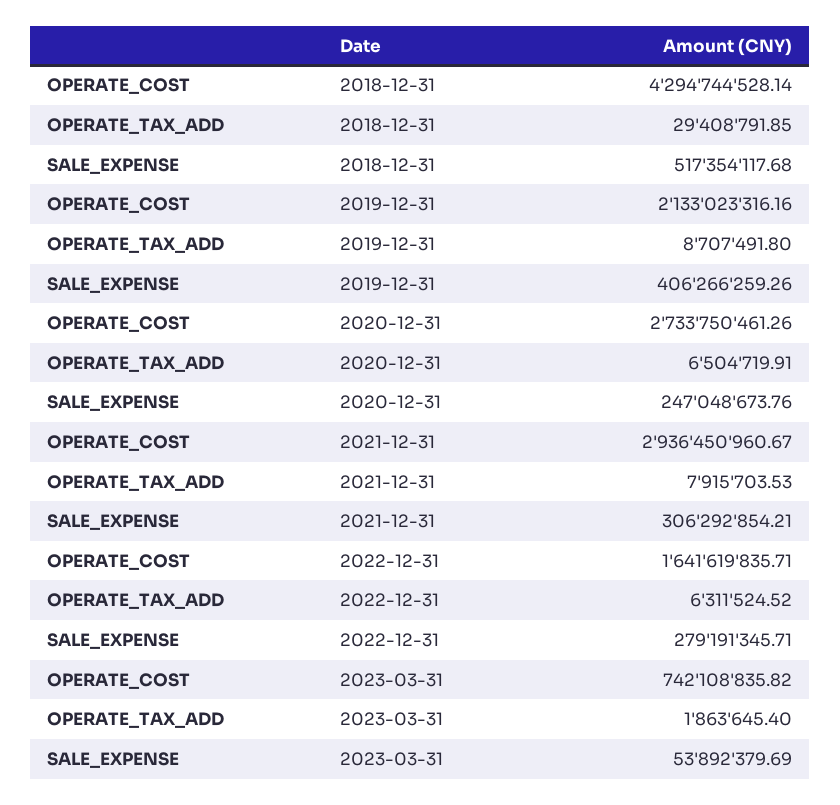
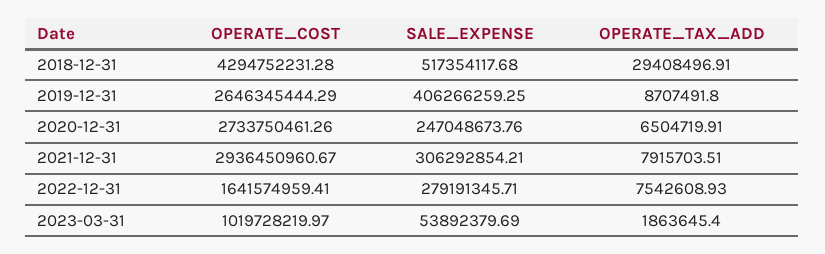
  {
    "OPERATE_COST": {
-     "2018-12-31": 4294744528.14,
+     "2018-12-31": 4294752231.28,
-     "2019-12-31": 2133023316.16,
+     "2019-12-31": 2646345444.29,
      "2020-12-31": 2733750461.26,
      "2021-12-31": 2936450960.67,
-     "2022-12-31": 1641619835.71,
+     "2022-12-31": 1641574959.41,
-     "2023-03-31": 742108835.82
+     "2023-03-31": 1019728219.97
    },
    "OPERATE_TAX_ADD": {
-     "2018-12-31": 29408791.85,
+     "2018-12-31": 29408496.91,
      "2019-12-31": 8707491.8,
      "2020-12-31": 6504719.91,
-     "2021-12-31": 7915703.53,
+     "2021-12-31": 7915703.51,
-     "2022-12-31": 6311524.52,
+     "2022-12-31": 7542608.93,
      "2023-03-31": 1863645.4
    },
    "SALE_EXPENSE": {
      "2018-12-31": 517354117.68,
-     "2019-12-31": 406266259.26,
+     "2019-12-31": 406266259.25,
      "2020-12-31": 247048673.76,
      "2021-12-31": 306292854.21,
      "2022-12-31": 279191345.71,
      "2023-03-31": 53892379.69
    }
  }

